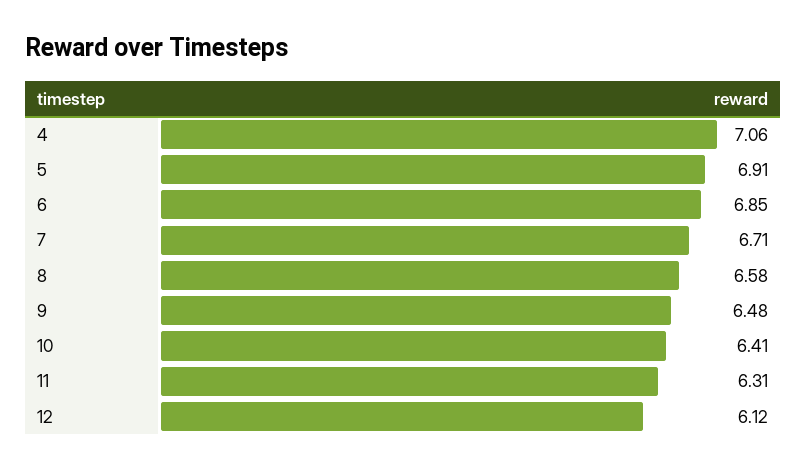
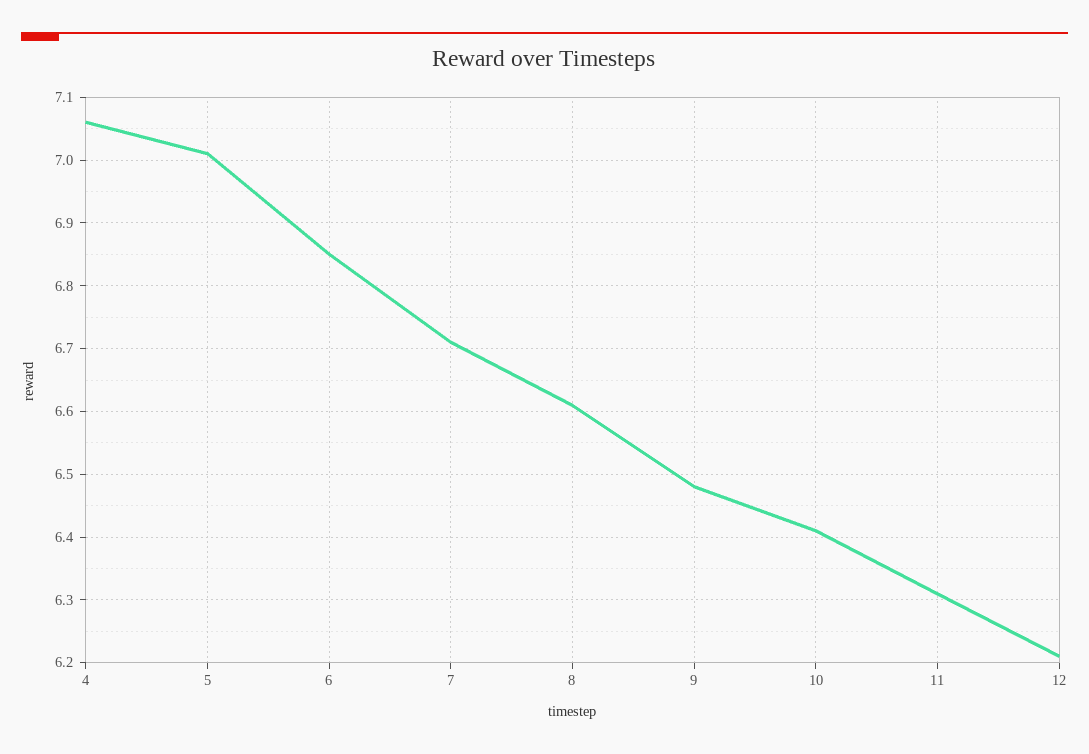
  {
    "4": 7.06,
-   "5": 6.91,
+   "5": 7.01,
    "6": 6.85,
    "7": 6.71,
-   "8": 6.58,
+   "8": 6.61,
    "9": 6.48,
    "10": 6.41,
    "11": 6.31,
-   "12": 6.12
+   "12": 6.21
  }

